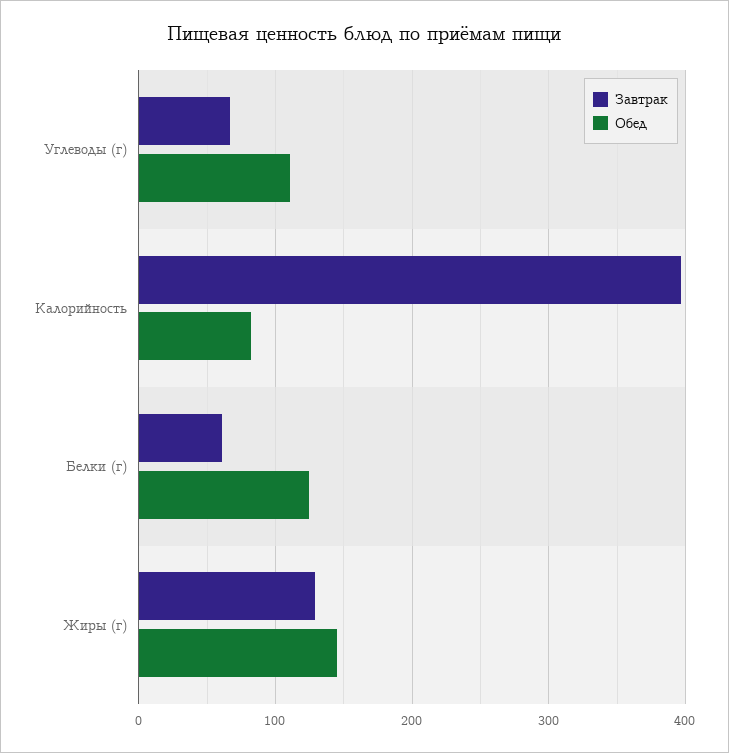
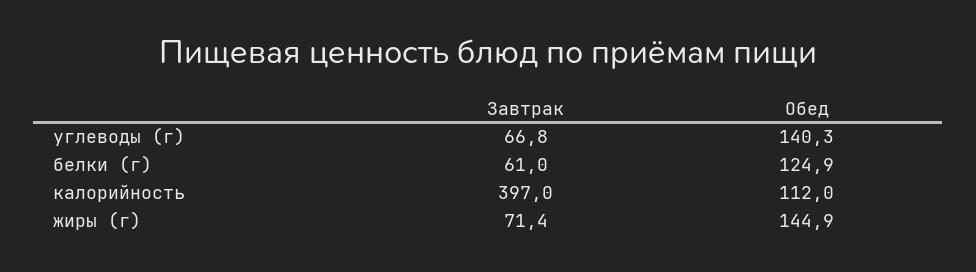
  {
    "Завтрак": {
      "Углеводы (г)": 66.8,
      "Калорийность": 397,
      "Белки (г)": 61,
-     "Жиры (г)": 130
+     "Жиры (г)": 71.4
    },
    "Обед": {
-     "Углеводы (г)": 110,
+     "Углеводы (г)": 140.3,
-     "Калорийность": 80,
+     "Калорийность": 112,
      "Белки (г)": 124.9,
      "Жиры (г)": 144.9
    }
  }

